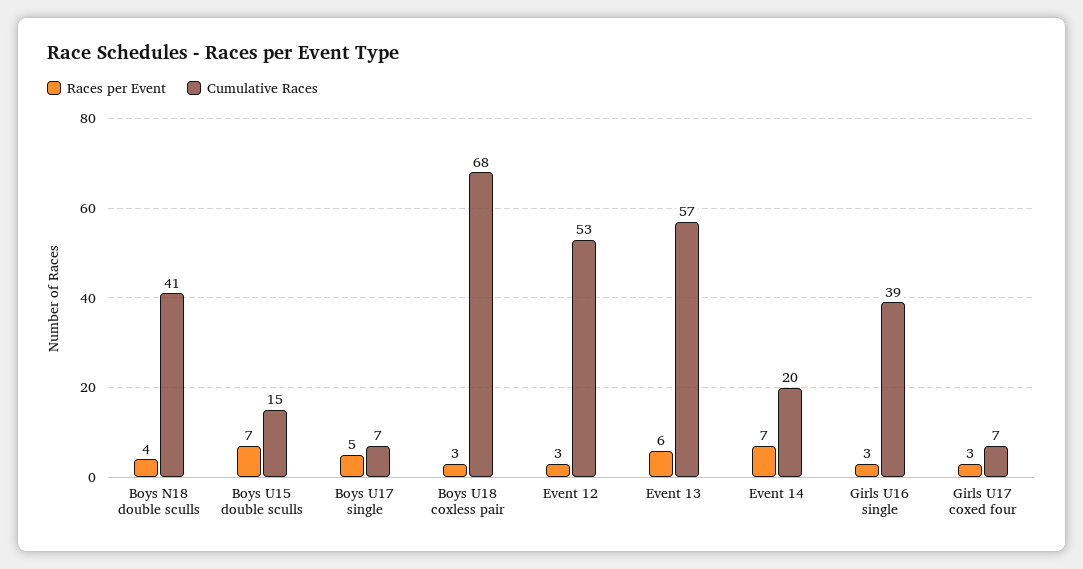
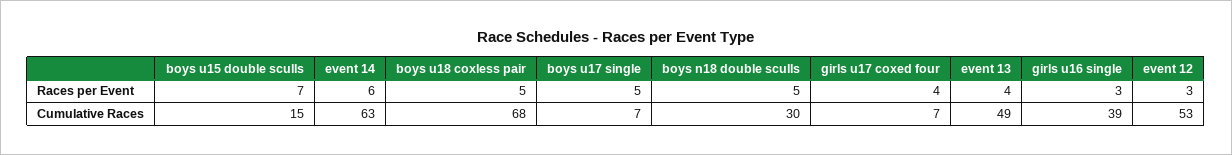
  {
    "Races per Event": {
-     "Boys N18 double sculls": 4,
+     "Boys N18 double sculls": 5,
      "Boys U15 double sculls": 7,
      "Boys U17 single": 5,
-     "Boys U18 coxless pair": 3,
+     "Boys U18 coxless pair": 5,
      "Event 12": 3,
-     "Event 13": 6,
+     "Event 13": 4,
-     "Event 14": 7,
+     "Event 14": 6,
      "Girls U16 single": 3,
-     "Girls U17 coxed four": 3
+     "Girls U17 coxed four": 4
    },
    "Cumulative Races": {
-     "Boys N18 double sculls": 41,
+     "Boys N18 double sculls": 30,
      "Boys U15 double sculls": 15,
      "Boys U17 single": 7,
      "Boys U18 coxless pair": 68,
      "Event 12": 53,
-     "Event 13": 57,
+     "Event 13": 49,
-     "Event 14": 20,
+     "Event 14": 63,
      "Girls U16 single": 39,
      "Girls U17 coxed four": 7
    }
  }

